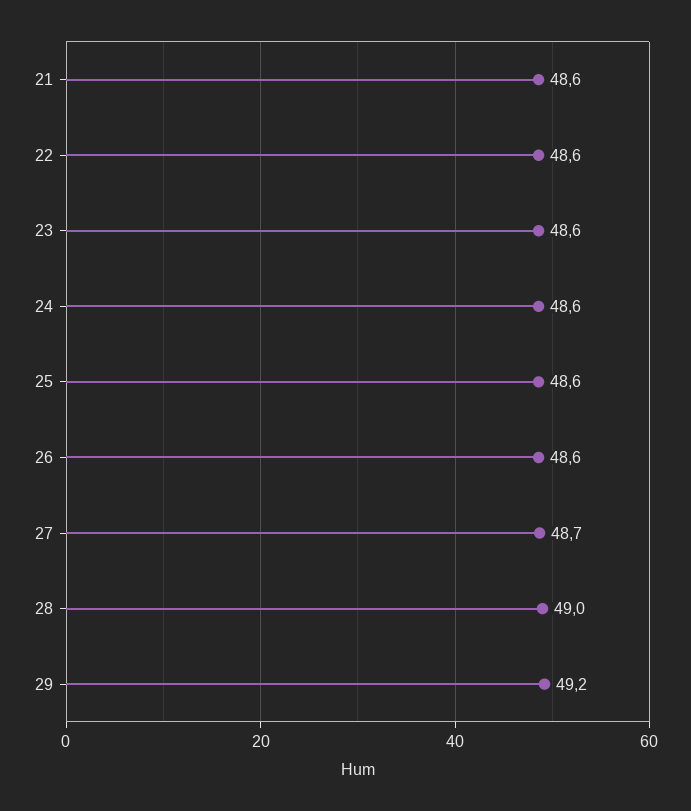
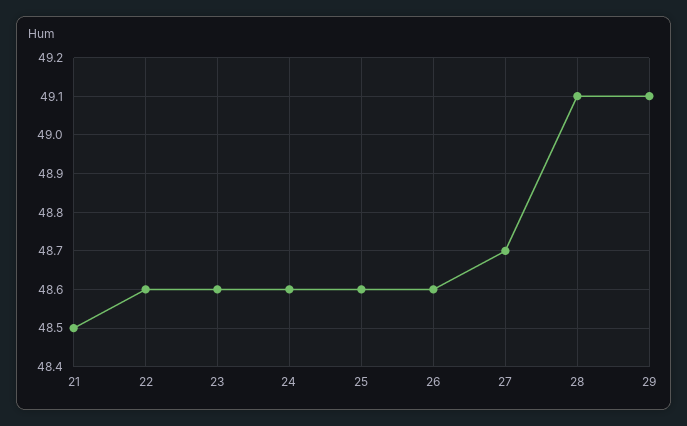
  {
-   "21": 48.6,
+   "21": 48.5,
    "22": 48.6,
    "23": 48.6,
    "24": 48.6,
    "25": 48.6,
    "26": 48.6,
    "27": 48.7,
-   "28": 49,
+   "28": 49.1,
-   "29": 49.2
+   "29": 49.1
  }

